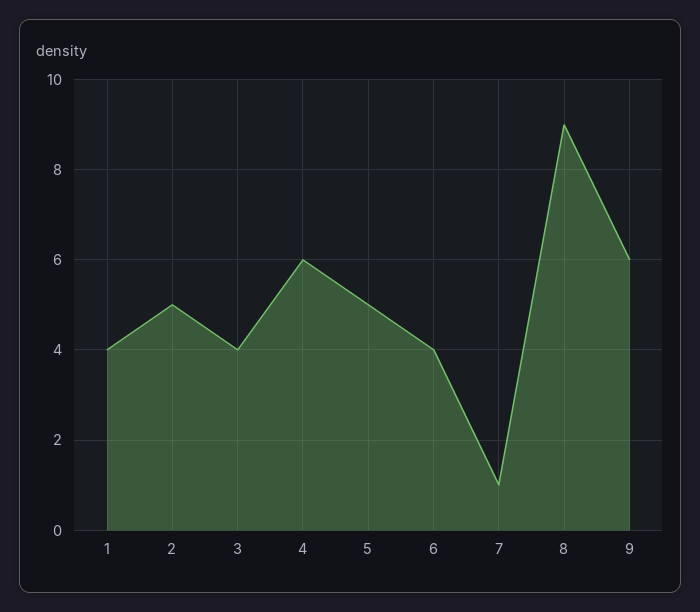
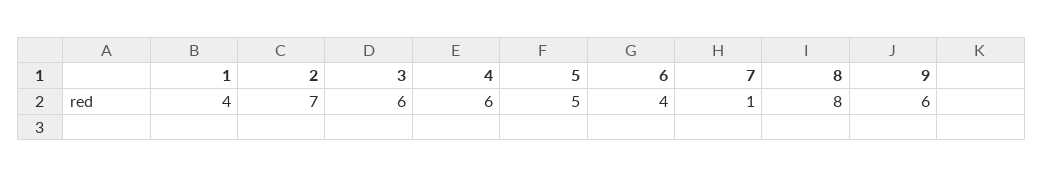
  {
    "1": 4,
-   "2": 5,
+   "2": 7,
-   "3": 4,
+   "3": 6,
    "4": 6,
    "5": 5,
    "6": 4,
    "7": 1,
-   "8": 9,
+   "8": 8,
    "9": 6
  }

